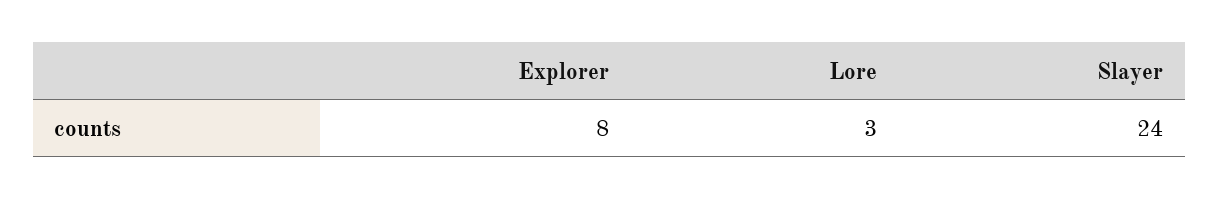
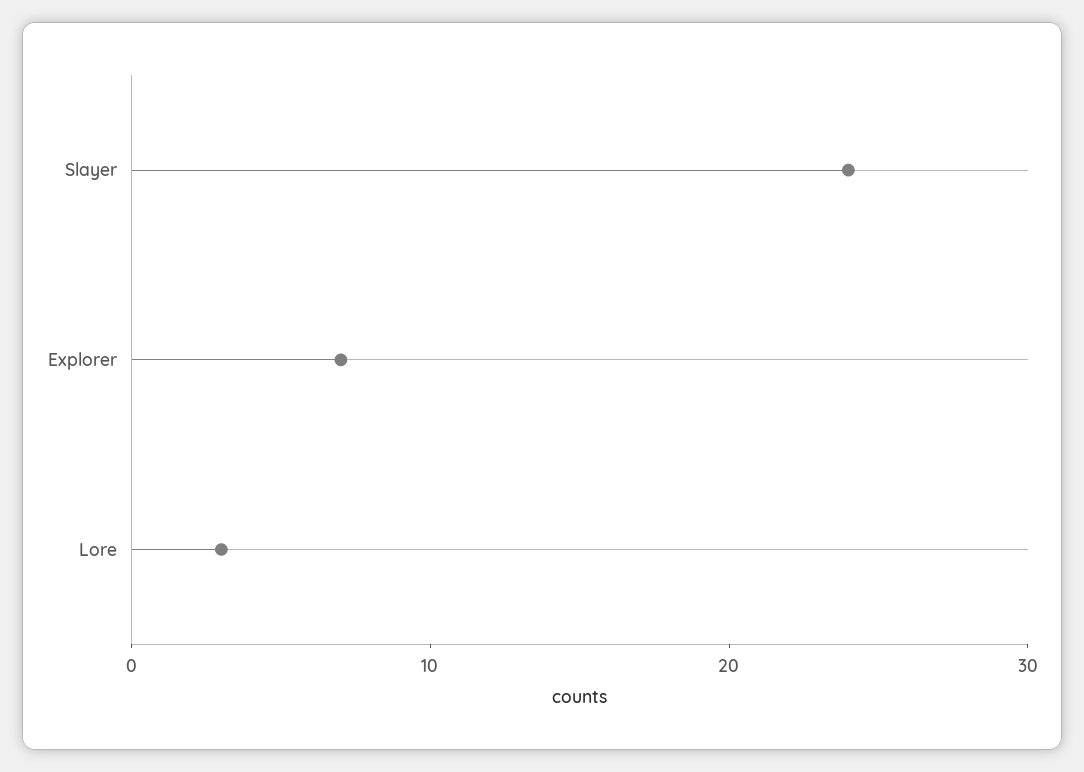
  {
-   "Explorer": 8,
+   "Explorer": 7,
    "Lore": 3,
    "Slayer": 24
  }

